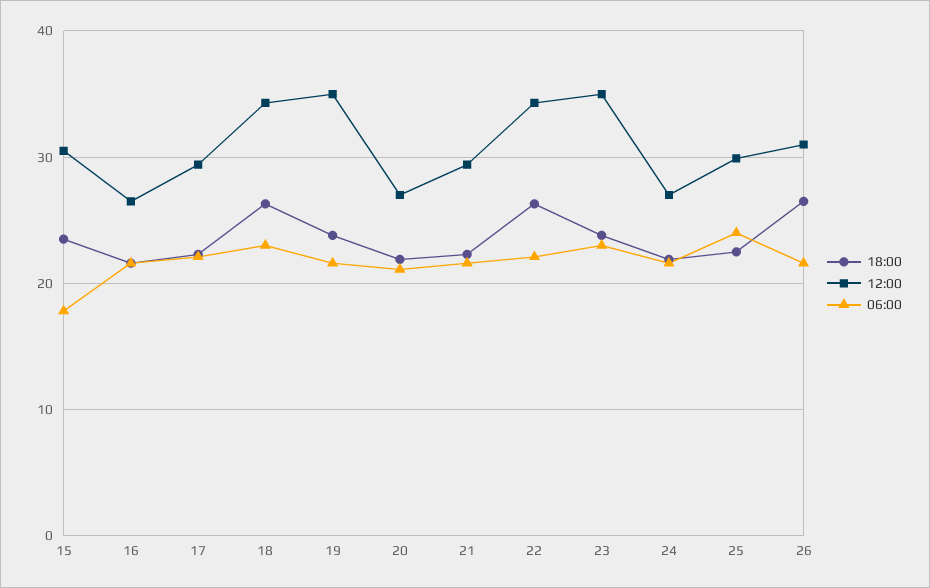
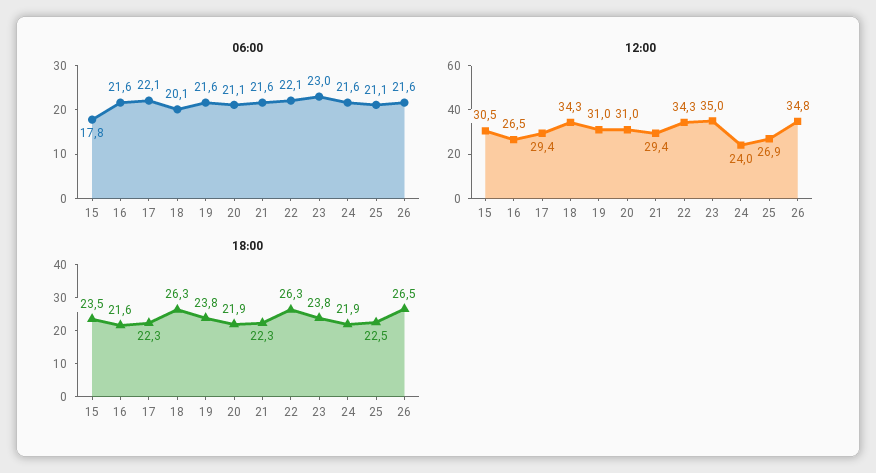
  {
    "18:00": {
      "15": 23.5,
      "16": 21.6,
      "17": 22.3,
      "18": 26.3,
      "19": 23.8,
      "20": 21.9,
      "21": 22.3,
      "22": 26.3,
      "23": 23.8,
      "24": 21.9,
      "25": 22.5,
      "26": 26.5
    },
    "12:00": {
      "15": 30.5,
      "16": 26.5,
      "17": 29.4,
      "18": 34.3,
-     "19": 35,
+     "19": 31,
-     "20": 27,
+     "20": 31,
      "21": 29.4,
      "22": 34.3,
      "23": 35,
-     "24": 27,
+     "24": 24,
-     "25": 30,
+     "25": 26.9,
-     "26": 31
+     "26": 34.8
    },
    "06:00": {
      "15": 17.8,
      "16": 21.6,
      "17": 22.1,
-     "18": 23,
+     "18": 20.1,
      "19": 21.6,
      "20": 21.1,
      "21": 21.6,
      "22": 22.1,
      "23": 23,
      "24": 21.6,
-     "25": 24,
+     "25": 21.1,
      "26": 21.6
    }
  }

